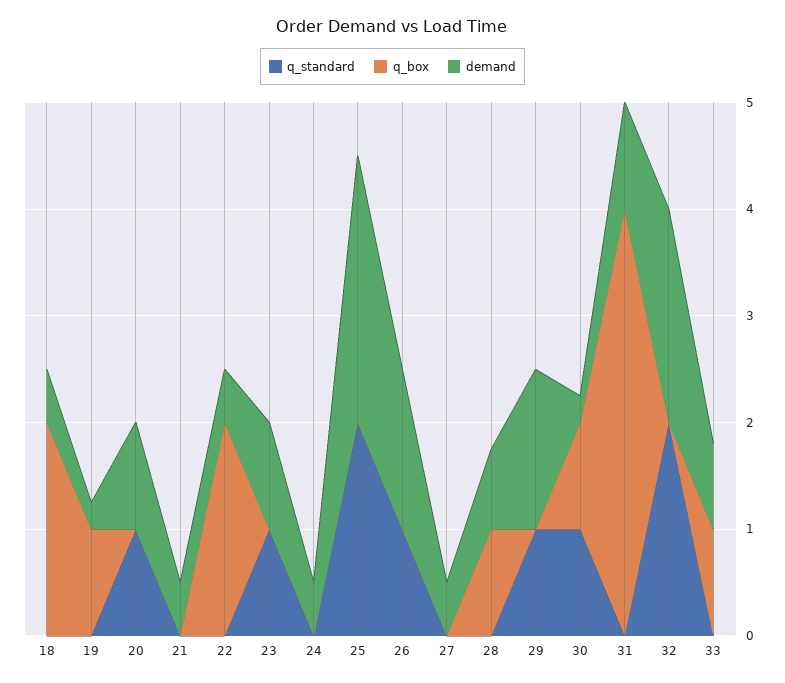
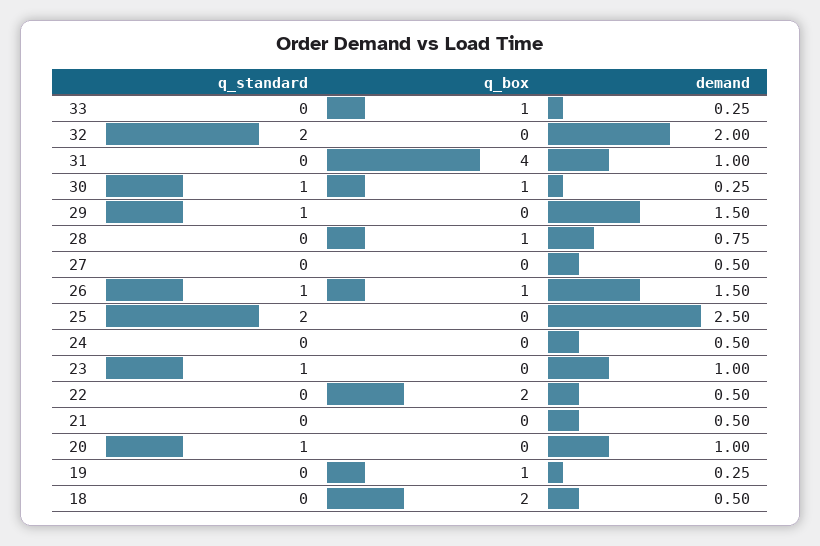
  {
    "q_standard": {
      "18": 0,
      "19": 0,
      "20": 1,
      "21": 0,
      "22": 0,
      "23": 1,
      "24": 0,
      "25": 2,
      "26": 1,
      "27": 0,
      "28": 0,
      "29": 1,
      "30": 1,
      "31": 0,
      "32": 2,
      "33": 0
    },
    "q_box": {
      "18": 2,
      "19": 1,
      "20": 0,
      "21": 0,
      "22": 2,
      "23": 0,
      "24": 0,
      "25": 0,
-     "26": 0,
+     "26": 1,
      "27": 0,
      "28": 1,
      "29": 0,
      "30": 1,
      "31": 4,
      "32": 0,
      "33": 1
    },
    "demand": {
      "18": 0.5,
      "19": 0.25,
      "20": 1,
      "21": 0.5,
      "22": 0.5,
      "23": 1,
      "24": 0.5,
      "25": 2.5,
      "26": 1.5,
      "27": 0.5,
      "28": 0.75,
      "29": 1.5,
      "30": 0.25,
      "31": 1,
      "32": 2,
-     "33": 0.8
+     "33": 0.25
    }
  }

